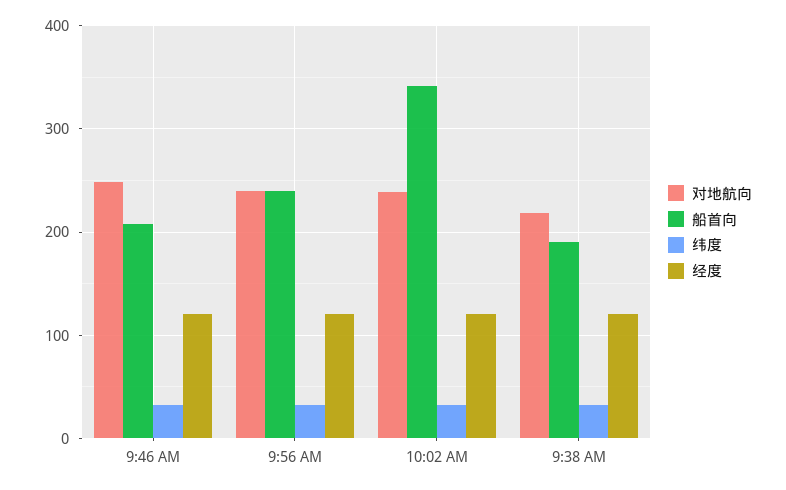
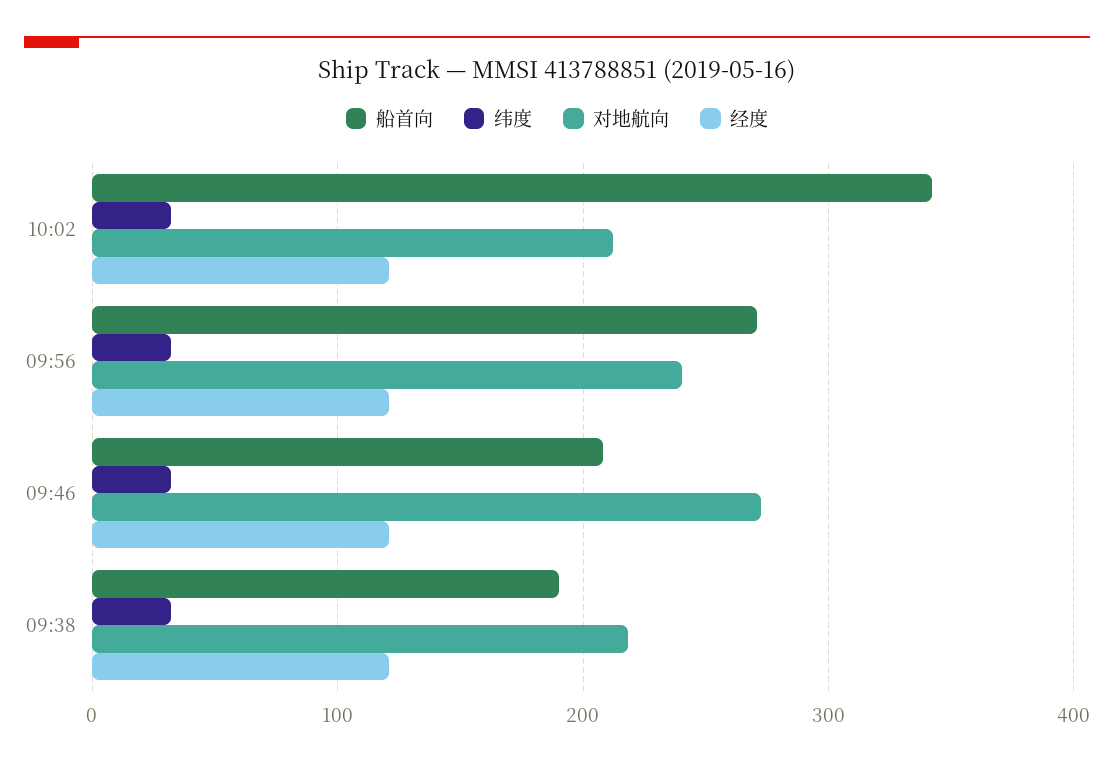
  {
    "对地航向": {
-     "9:46 AM": 250,
+     "9:46 AM": 270,
      "9:56 AM": 240,
-     "10:02 AM": 240,
+     "10:02 AM": 210,
      "9:38 AM": 220
    },
    "船首向": {
      "9:46 AM": 210,
-     "9:56 AM": 240,
+     "9:56 AM": 270,
      "10:02 AM": 340,
      "9:38 AM": 190
    },
    "纬度": {
      "9:46 AM": 30,
      "9:56 AM": 30,
      "10:02 AM": 30,
      "9:38 AM": 30
    },
    "经度": {
      "9:46 AM": 120,
      "9:56 AM": 120,
      "10:02 AM": 120,
      "9:38 AM": 120
    }
  }

